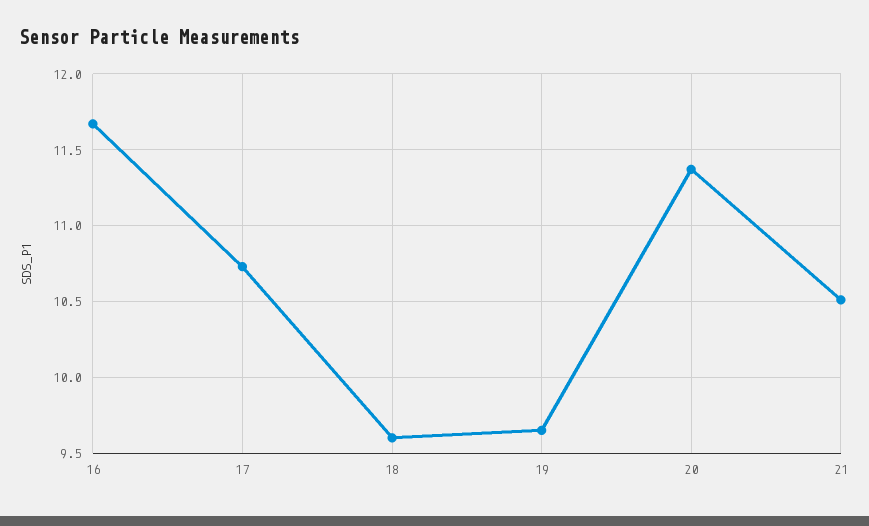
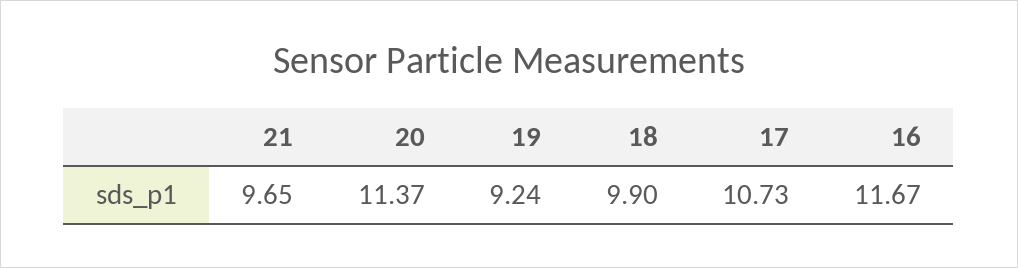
  {
    "16": 11.67,
    "17": 10.73,
-   "18": 9.6,
+   "18": 9.9,
-   "19": 9.65,
+   "19": 9.24,
    "20": 11.37,
-   "21": 10.5
+   "21": 9.65
  }

